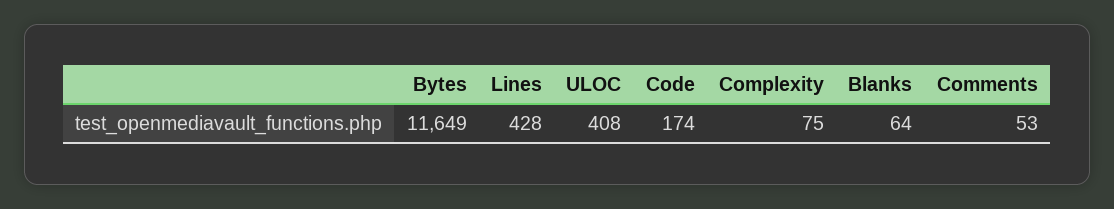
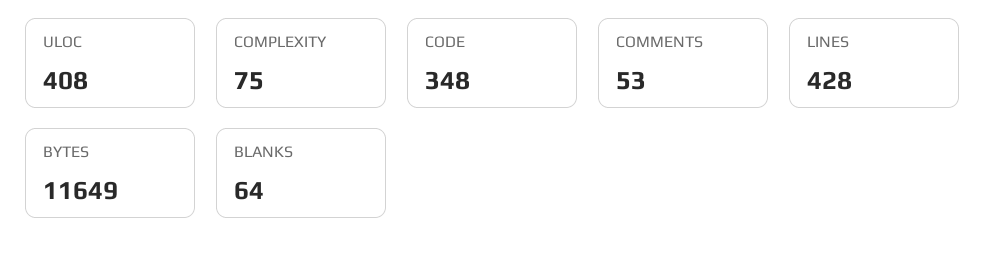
  {
    "Bytes": 11649,
    "Lines": 428,
    "ULOC": 408,
-   "Code": 174,
+   "Code": 348,
    "Complexity": 75,
    "Blanks": 64,
    "Comments": 53
  }

